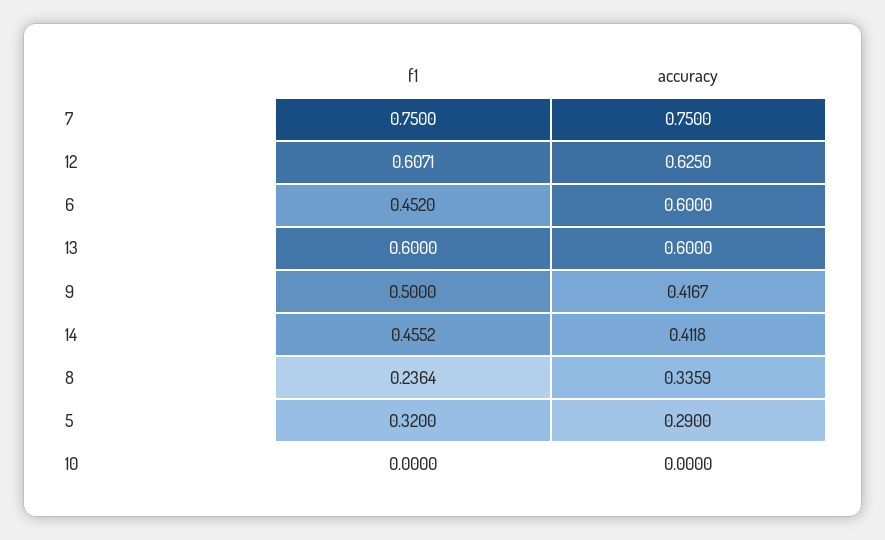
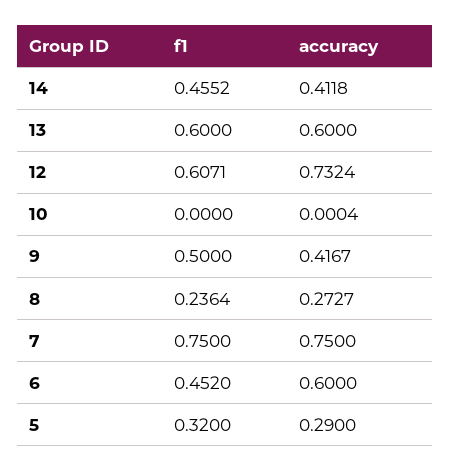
  {
    "f1": {
      "7": 0.75,
      "12": 0.6071,
      "6": 0.452,
      "13": 0.6,
      "9": 0.5,
      "14": 0.4552,
      "8": 0.2364,
      "5": 0.32,
      "10": 0
    },
    "accuracy": {
      "7": 0.75,
-     "12": 0.625,
+     "12": 0.7324,
      "6": 0.6,
      "13": 0.6,
      "9": 0.4167,
      "14": 0.4118,
-     "8": 0.3359,
+     "8": 0.2727,
      "5": 0.29,
-     "10": 0
+     "10": 0.0004
    }
  }

